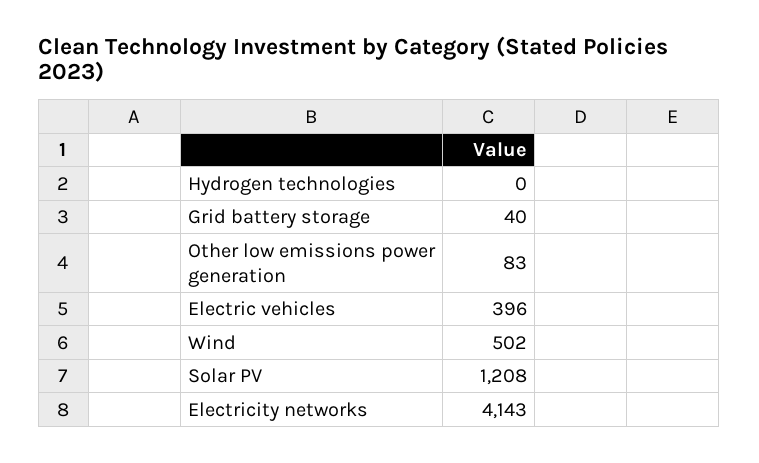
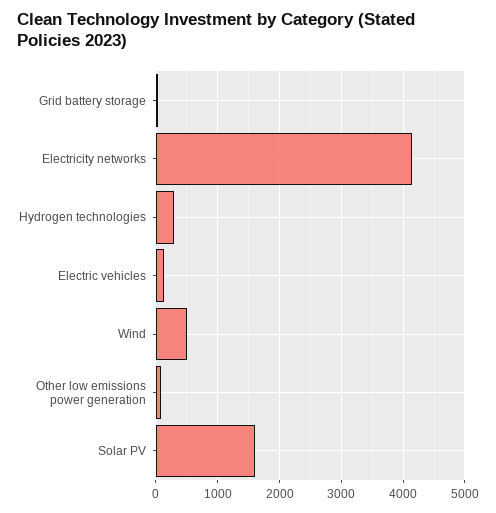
  {
-   "Hydrogen technologies": 0,
+   "Hydrogen technologies": 300,
    "Grid battery storage": 40,
    "Other low emissions power generation": 83,
-   "Electric vehicles": 396,
+   "Electric vehicles": 100,
    "Wind": 502,
-   "Solar PV": 1208,
+   "Solar PV": 1600,
    "Electricity networks": 4143
  }

